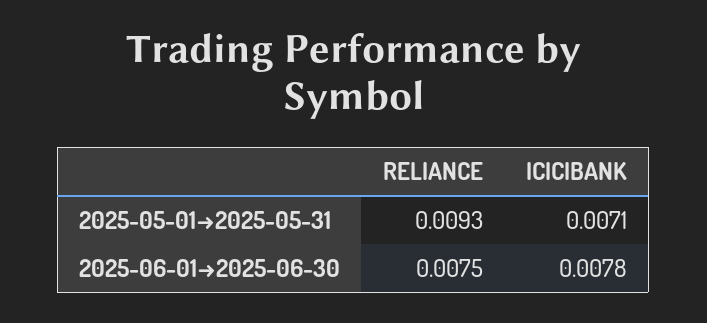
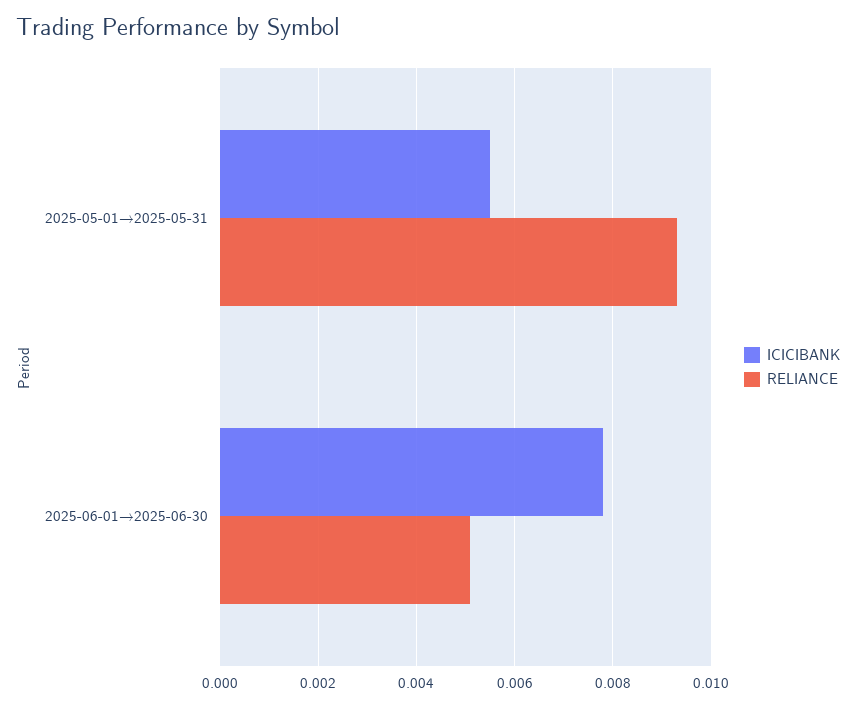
  {
    "RELIANCE": {
      "2025-05-01→2025-05-31": 0.0093,
-     "2025-06-01→2025-06-30": 0.0075
+     "2025-06-01→2025-06-30": 0.005
    },
    "ICICIBANK": {
-     "2025-05-01→2025-05-31": 0.0071,
+     "2025-05-01→2025-05-31": 0.0055,
      "2025-06-01→2025-06-30": 0.0078
    }
  }

